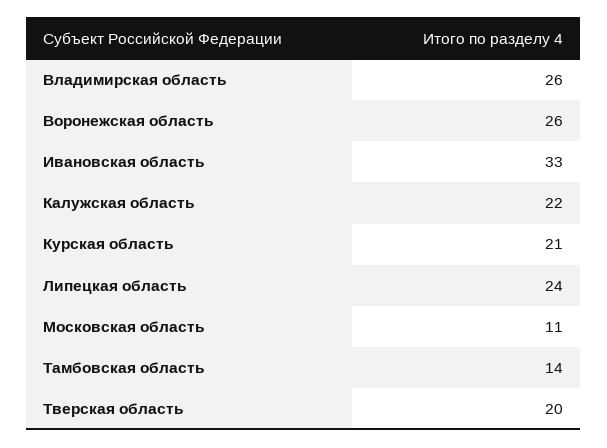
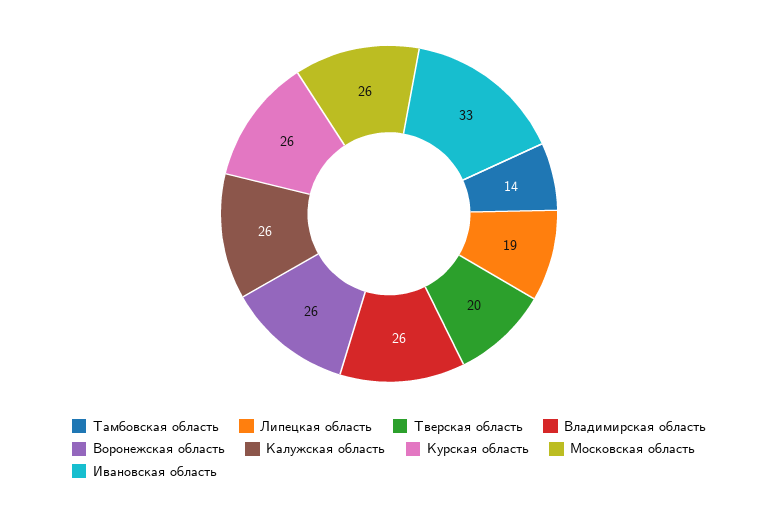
  {
    "Владимирская область": 26,
    "Воронежская область": 26,
    "Ивановская область": 33,
-   "Калужская область": 22,
+   "Калужская область": 26,
-   "Курская область": 21,
+   "Курская область": 26,
-   "Липецкая область": 24,
+   "Липецкая область": 19,
-   "Московская область": 11,
+   "Московская область": 26,
    "Тамбовская область": 14,
    "Тверская область": 20
  }

